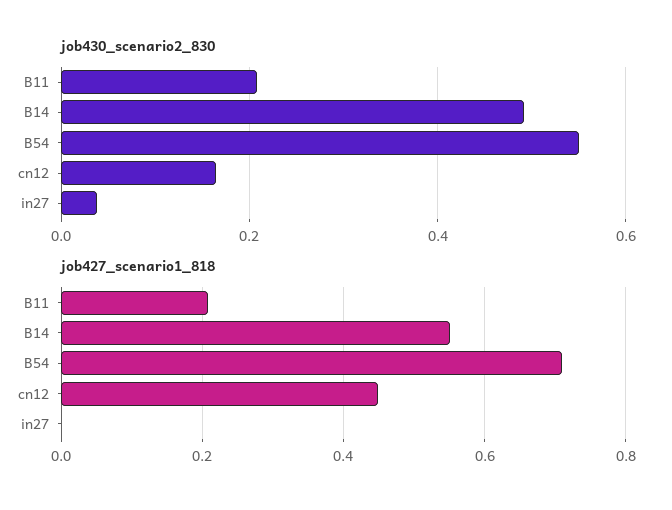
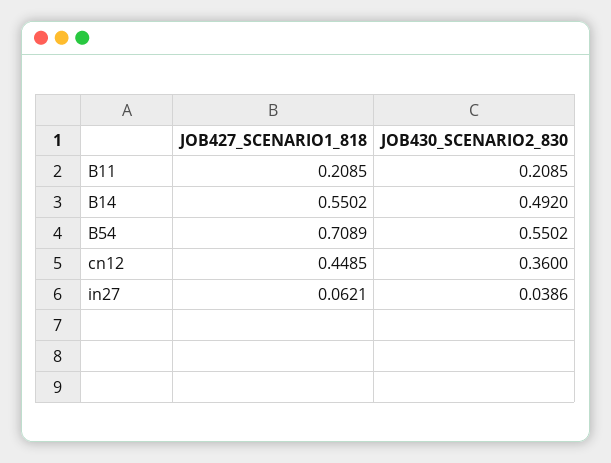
  {
    "job430_scenario2_830": {
      "B11": 0.2085,
      "B14": 0.492,
      "B54": 0.5502,
-     "cn12": 0.16,
+     "cn12": 0.36,
      "in27": 0.0386
    },
    "job427_scenario1_818": {
      "B11": 0.2085,
      "B14": 0.5502,
      "B54": 0.7089,
      "cn12": 0.4485,
-     "in27": 0
+     "in27": 0.0621
    }
  }

